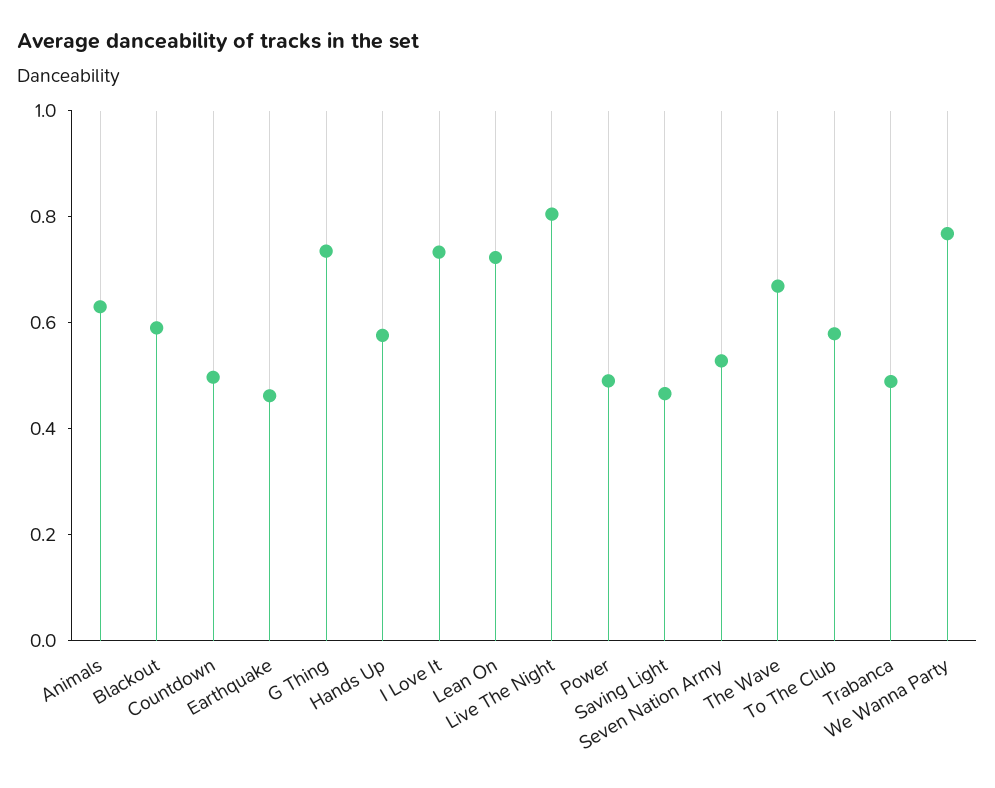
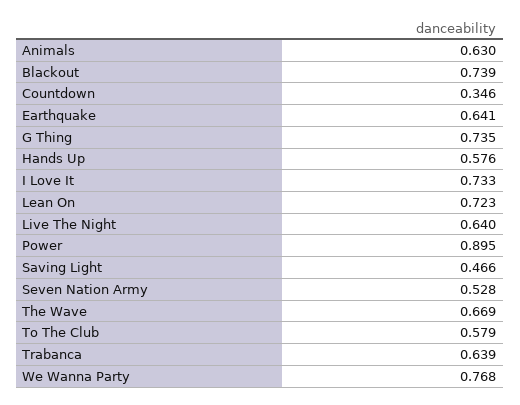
  {
    "Animals": 0.63,
-   "Blackout": 0.6,
+   "Blackout": 0.739,
-   "Countdown": 0.5,
+   "Countdown": 0.346,
-   "Earthquake": 0.45,
+   "Earthquake": 0.641,
    "G Thing": 0.735,
    "Hands Up": 0.576,
    "I Love It": 0.733,
    "Lean On": 0.723,
-   "Live The Night": 0.8,
+   "Live The Night": 0.64,
-   "Power": 0.5,
+   "Power": 0.895,
    "Saving Light": 0.466,
    "Seven Nation Army": 0.528,
    "The Wave": 0.669,
    "To The Club": 0.579,
-   "Trabanca": 0.5,
+   "Trabanca": 0.639,
    "We Wanna Party": 0.768
  }

